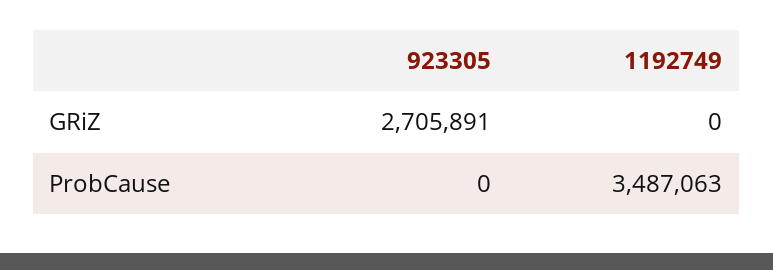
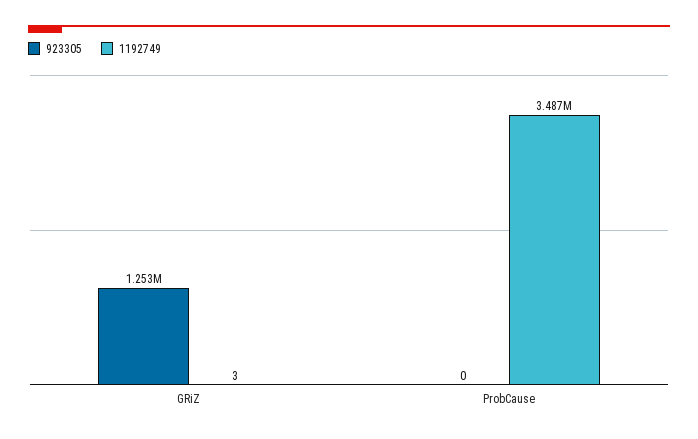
  {
    "923305": {
-     "GRiZ": 2705891,
+     "GRiZ": 1253000,
      "ProbCause": 0
    },
    "1192749": {
-     "GRiZ": 0,
+     "GRiZ": 3,
      "ProbCause": 3487063
    }
  }

